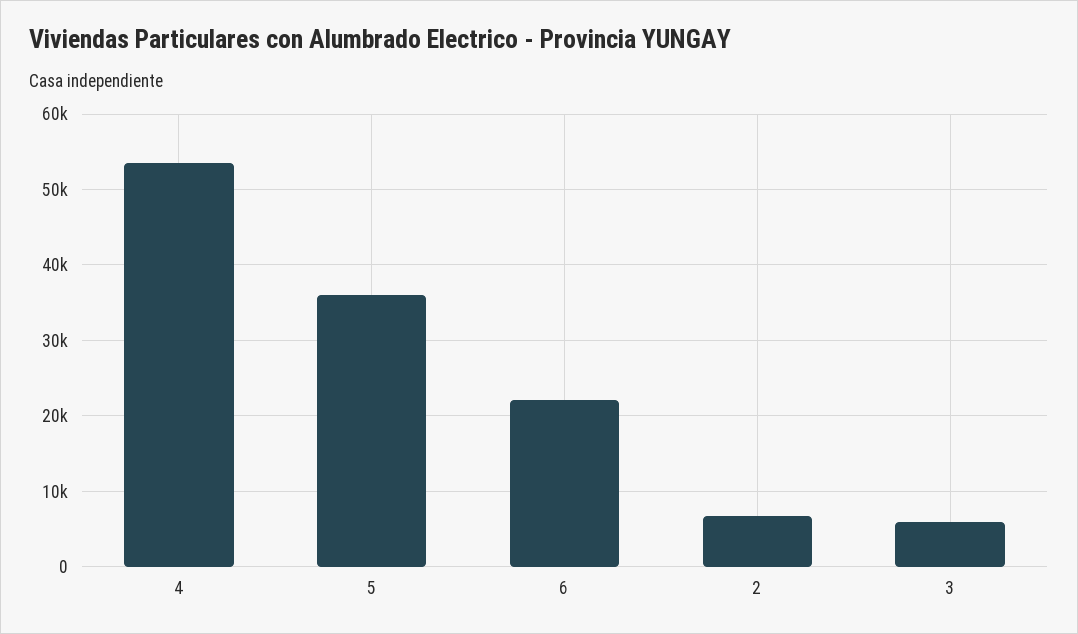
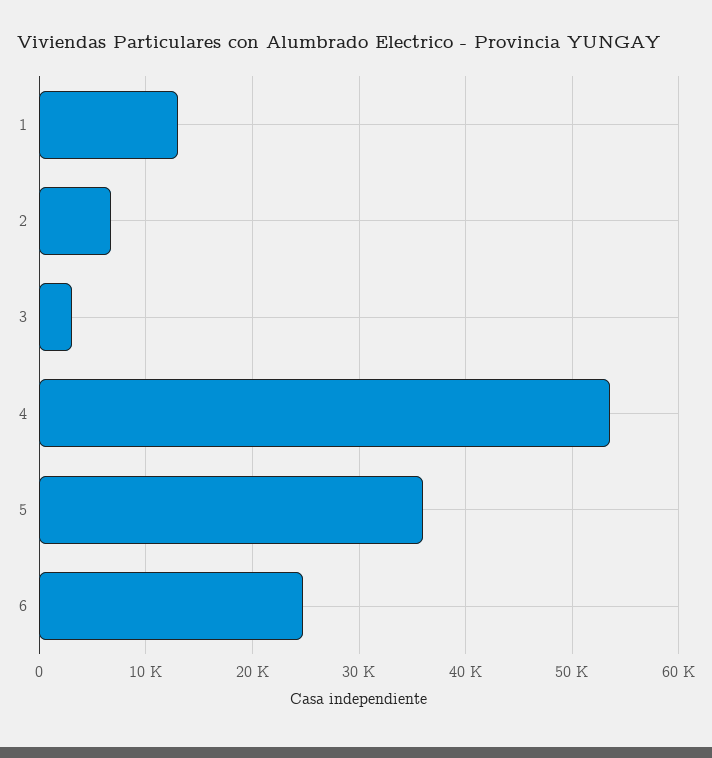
  {
    "4": 54000,
    "5": 36000,
-   "6": 22000,
+   "6": 25000,
    "2": 7000,
-   "3": 6000
+   "3": 3000,
+   "1": 13000
  }

